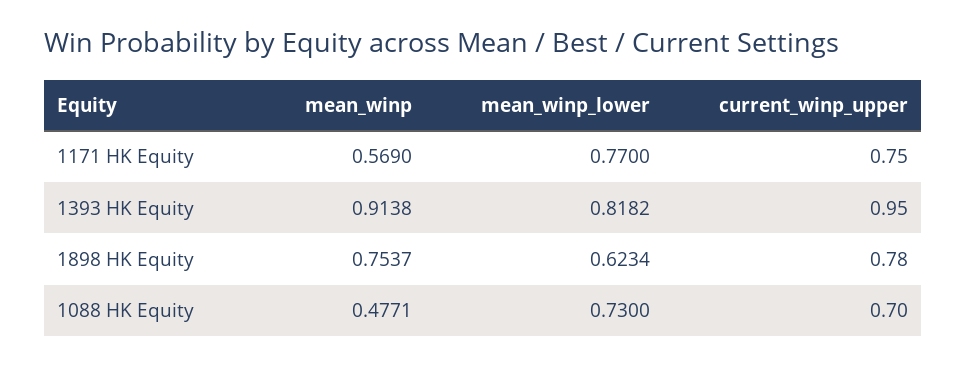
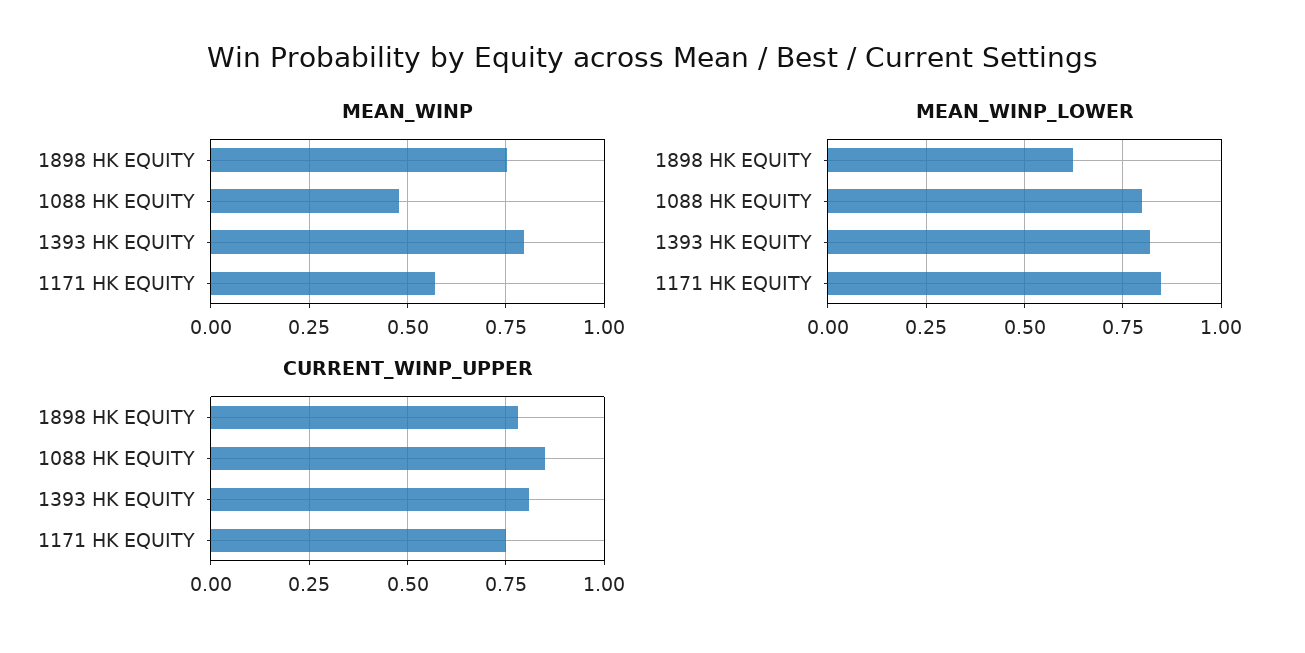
  {
    "mean_winp": {
      "1171 HK Equity": 0.569,
-     "1393 HK Equity": 0.9138,
+     "1393 HK Equity": 0.8,
      "1898 HK Equity": 0.7537,
      "1088 HK Equity": 0.4771
    },
    "mean_winp_lower": {
-     "1171 HK Equity": 0.77,
+     "1171 HK Equity": 0.85,
      "1393 HK Equity": 0.8182,
      "1898 HK Equity": 0.6234,
-     "1088 HK Equity": 0.73
+     "1088 HK Equity": 0.8
    },
    "current_winp_upper": {
      "1171 HK Equity": 0.75,
-     "1393 HK Equity": 0.95,
+     "1393 HK Equity": 0.8,
      "1898 HK Equity": 0.78,
-     "1088 HK Equity": 0.7
+     "1088 HK Equity": 0.85
    }
  }

